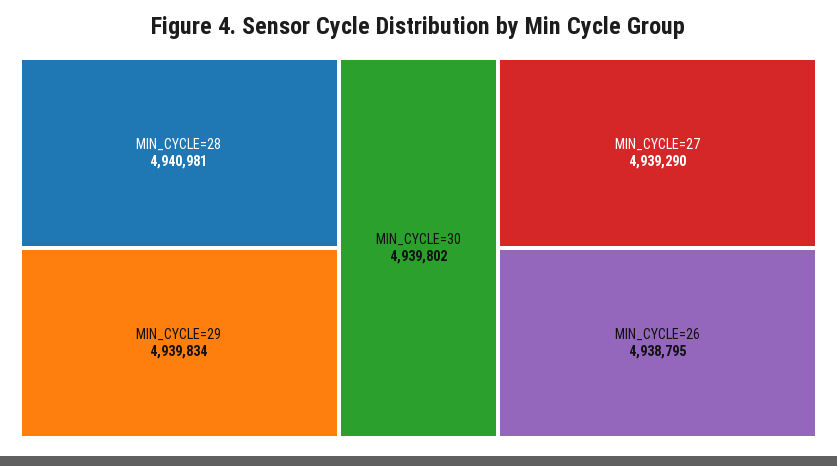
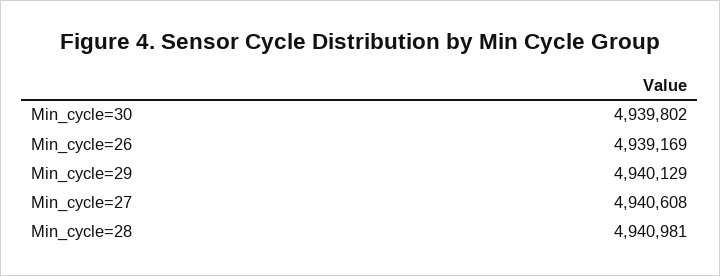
  {
    "MIN_CYCLE=28": 4940981,
-   "MIN_CYCLE=29": 4939834,
+   "MIN_CYCLE=29": 4940129,
    "MIN_CYCLE=30": 4939802,
-   "MIN_CYCLE=27": 4939290,
+   "MIN_CYCLE=27": 4940608,
-   "MIN_CYCLE=26": 4938795
+   "MIN_CYCLE=26": 4939169
  }

